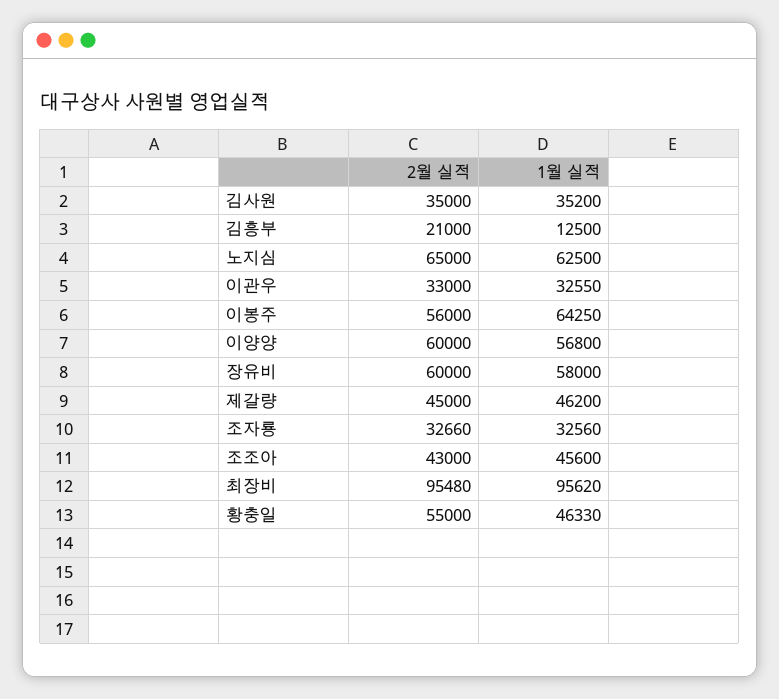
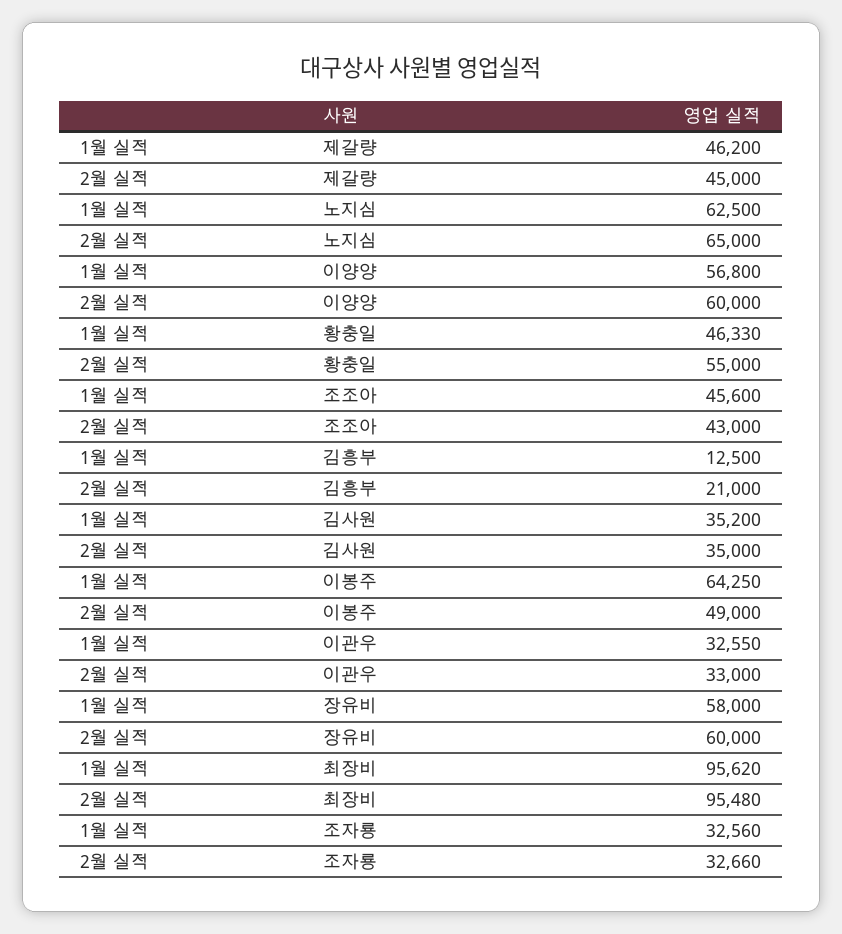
  {
    "2월 실적": {
      "김사원": 35000,
      "김흥부": 21000,
      "노지심": 65000,
      "이관우": 33000,
-     "이봉주": 56000,
+     "이봉주": 49000,
      "이양양": 60000,
      "장유비": 60000,
      "제갈량": 45000,
      "조자룡": 32660,
      "조조아": 43000,
      "최장비": 95480,
      "황충일": 55000
    },
    "1월 실적": {
      "김사원": 35200,
      "김흥부": 12500,
      "노지심": 62500,
      "이관우": 32550,
      "이봉주": 64250,
      "이양양": 56800,
      "장유비": 58000,
      "제갈량": 46200,
      "조자룡": 32560,
      "조조아": 45600,
      "최장비": 95620,
      "황충일": 46330
    }
  }

